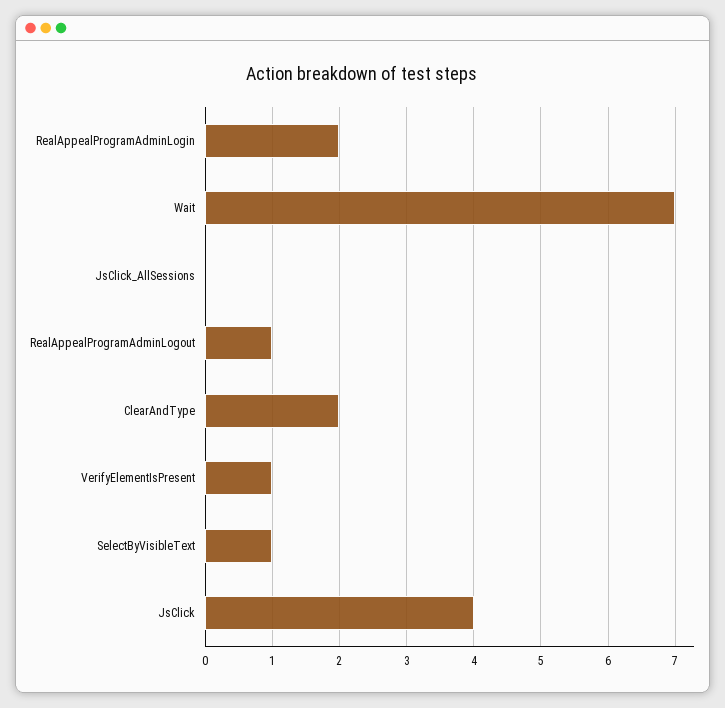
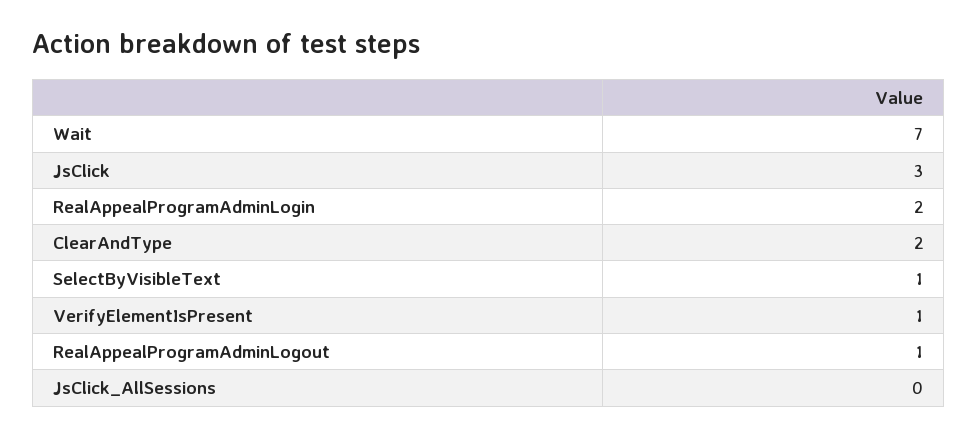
  {
    "RealAppealProgramAdminLogin": 2,
    "Wait": 7,
    "JsClick_AllSessions": 0,
    "RealAppealProgramAdminLogout": 1,
    "ClearAndType": 2,
    "VerifyElementIsPresent": 1,
    "SelectByVisibleText": 1,
-   "JsClick": 4
+   "JsClick": 3
  }

